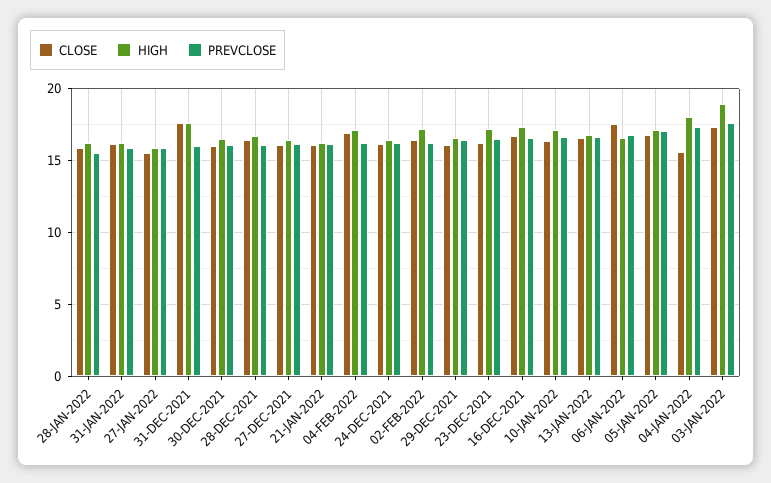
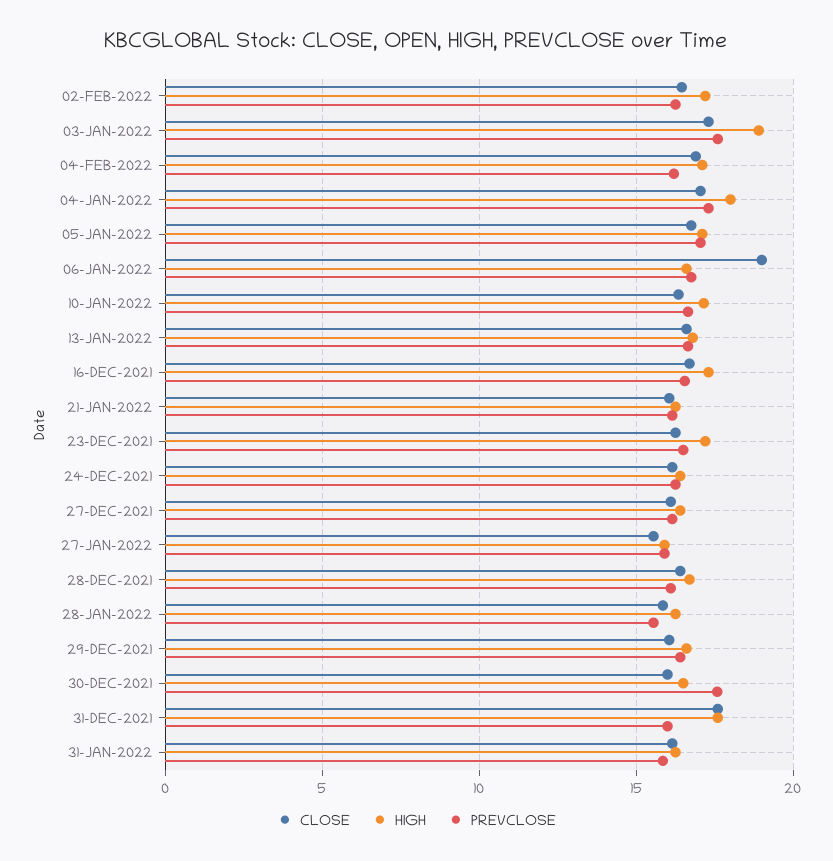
  {
    "CLOSE": {
      "28-JAN-2022": 16,
      "31-JAN-2022": 16,
      "27-JAN-2022": 15.5,
      "31-DEC-2021": 17.5,
      "30-DEC-2021": 16,
      "28-DEC-2021": 16.5,
      "27-DEC-2021": 16,
      "21-JAN-2022": 16,
      "04-FEB-2022": 17,
      "24-DEC-2021": 16,
      "02-FEB-2022": 16.5,
      "29-DEC-2021": 16,
      "23-DEC-2021": 16.5,
      "16-DEC-2021": 16.5,
      "10-JAN-2022": 16.5,
      "13-JAN-2022": 16.5,
-     "06-JAN-2022": 17.5,
+     "06-JAN-2022": 19,
      "05-JAN-2022": 17,
-     "04-JAN-2022": 15.5,
+     "04-JAN-2022": 17,
      "03-JAN-2022": 17.5
    },
    "HIGH": {
      "28-JAN-2022": 16.5,
      "31-JAN-2022": 16.5,
      "27-JAN-2022": 16,
      "31-DEC-2021": 17.5,
      "30-DEC-2021": 16.5,
      "28-DEC-2021": 16.5,
      "27-DEC-2021": 16.5,
      "21-JAN-2022": 16.5,
      "04-FEB-2022": 17,
      "24-DEC-2021": 16.5,
      "02-FEB-2022": 17,
      "29-DEC-2021": 16.5,
      "23-DEC-2021": 17,
      "16-DEC-2021": 17.5,
      "10-JAN-2022": 17,
      "13-JAN-2022": 17,
      "06-JAN-2022": 16.5,
      "05-JAN-2022": 17,
      "04-JAN-2022": 18,
      "03-JAN-2022": 19
    },
    "PREVCLOSE": {
      "28-JAN-2022": 15.5,
      "31-JAN-2022": 16,
      "27-JAN-2022": 16,
      "31-DEC-2021": 16,
-     "30-DEC-2021": 16,
+     "30-DEC-2021": 17.5,
      "28-DEC-2021": 16,
      "27-DEC-2021": 16,
      "21-JAN-2022": 16,
      "04-FEB-2022": 16,
      "24-DEC-2021": 16.5,
      "02-FEB-2022": 16.5,
      "29-DEC-2021": 16.5,
      "23-DEC-2021": 16.5,
      "16-DEC-2021": 16.5,
      "10-JAN-2022": 16.5,
      "13-JAN-2022": 16.5,
      "06-JAN-2022": 17,
      "05-JAN-2022": 17,
      "04-JAN-2022": 17.5,
      "03-JAN-2022": 17.5
    }
  }

